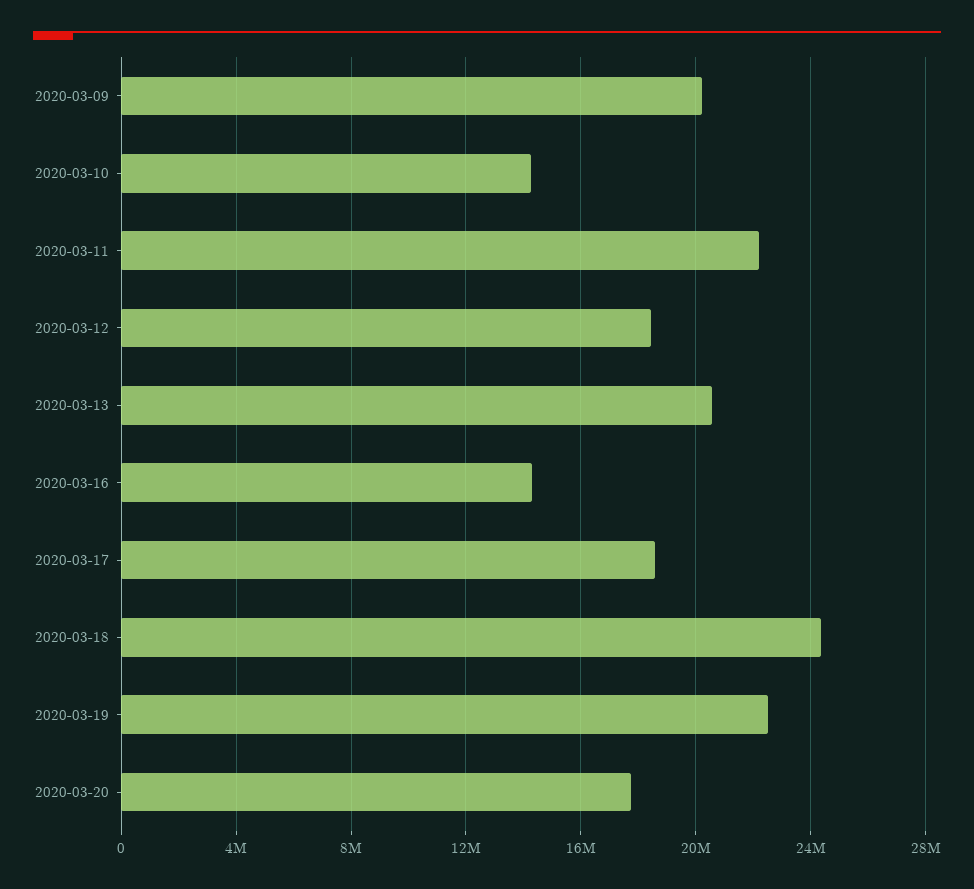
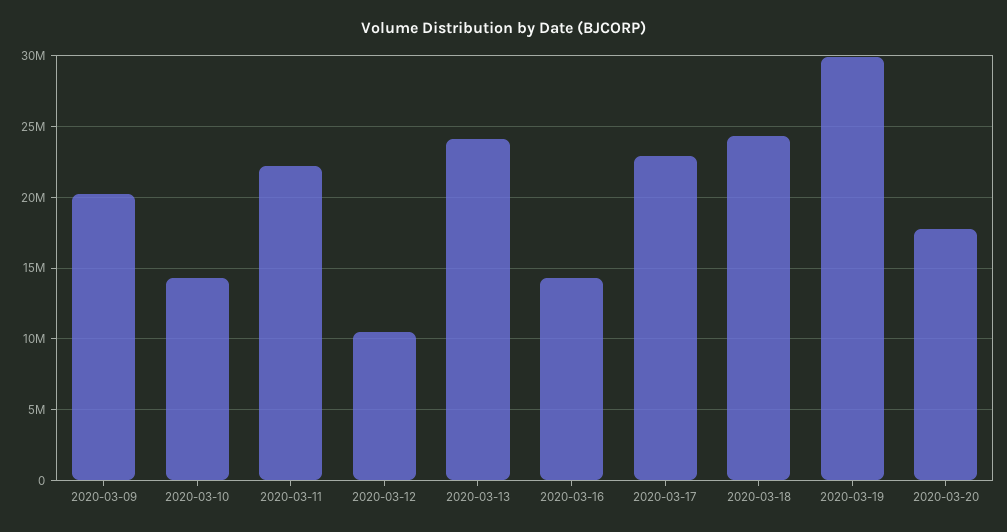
  {
    "2020-03-09": 20000000,
    "2020-03-10": 14500000,
    "2020-03-11": 22000000,
-   "2020-03-12": 18500000,
+   "2020-03-12": 10500000,
-   "2020-03-13": 20500000,
+   "2020-03-13": 24000000,
    "2020-03-16": 14500000,
-   "2020-03-17": 18500000,
+   "2020-03-17": 23000000,
    "2020-03-18": 24500000,
-   "2020-03-19": 22500000,
+   "2020-03-19": 30000000,
    "2020-03-20": 17500000
  }

